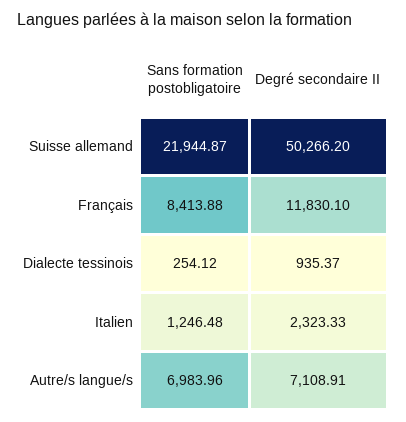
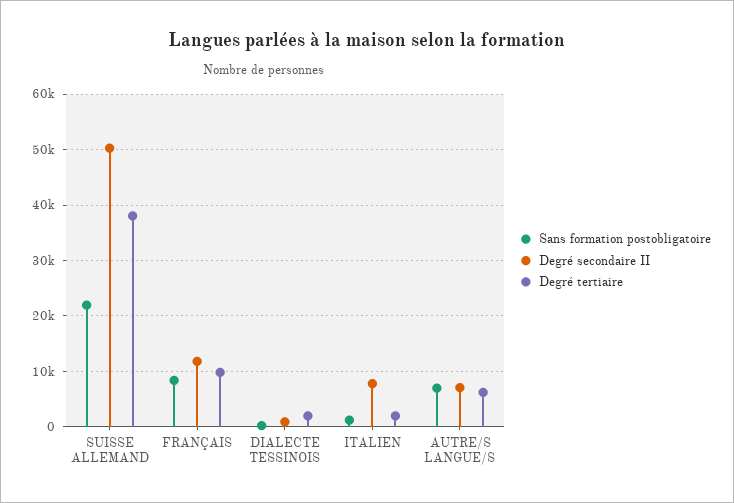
  {
    "Sans formation postobligatoire": {
      "Suisse allemand": 21944.87,
      "Français": 8413.88,
      "Dialecte tessinois": 254.12,
      "Italien": 1246.48,
      "Autre/s langue/s": 6983.96
    },
    "Degré secondaire II": {
      "Suisse allemand": 50266.2,
      "Français": 11830.1,
      "Dialecte tessinois": 935.37,
-     "Italien": 2323.33,
+     "Italien": 8000,
      "Autre/s langue/s": 7108.91
-   }
+   },
+   "Degré tertiaire": {
+     "Suisse allemand": 38000,
+     "Français": 10000,
+     "Dialecte tessinois": 2000,
+     "Italien": 2000,
+     "Autre/s langue/s": 6000
+   }
  }

